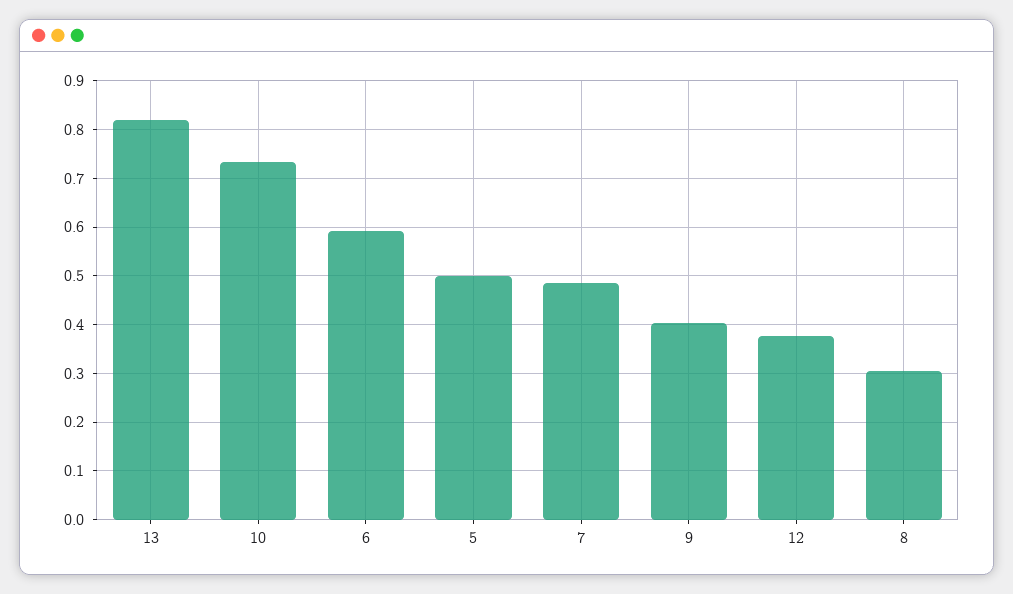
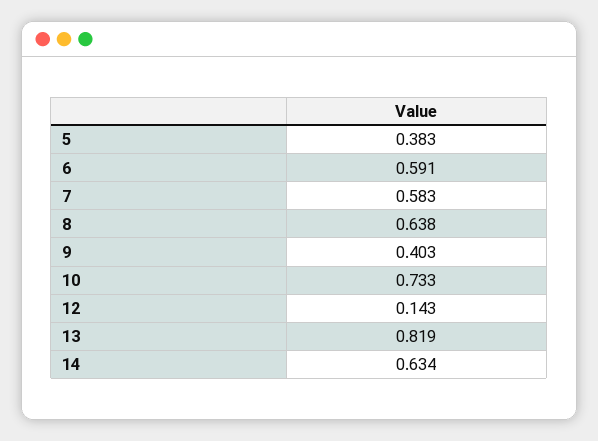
  {
    "13": 0.819,
    "10": 0.733,
    "6": 0.591,
-   "5": 0.5,
+   "5": 0.383,
-   "7": 0.48,
+   "7": 0.583,
    "9": 0.403,
-   "12": 0.38,
+   "12": 0.143,
-   "8": 0.3
+   "8": 0.638,
+   "14": 0.634
  }

